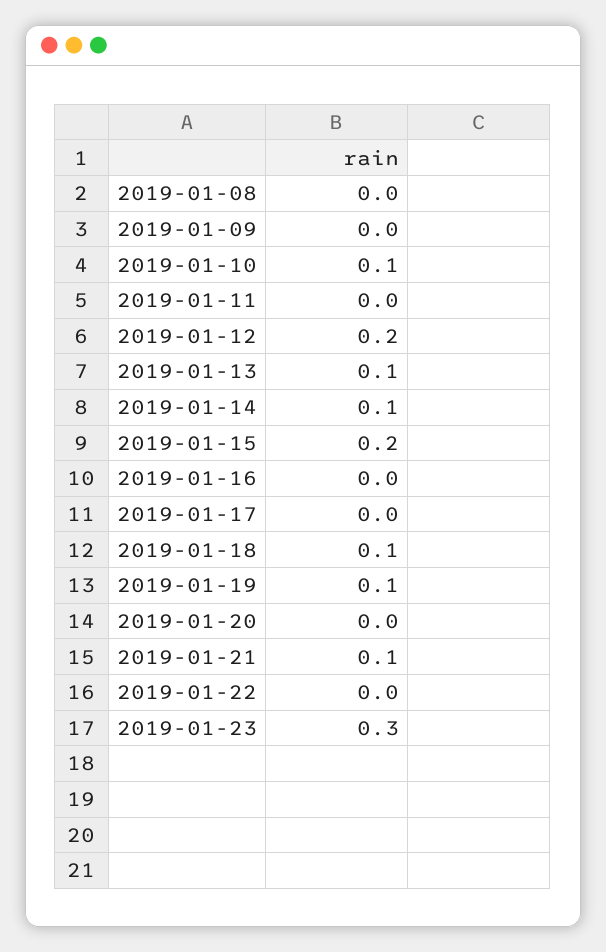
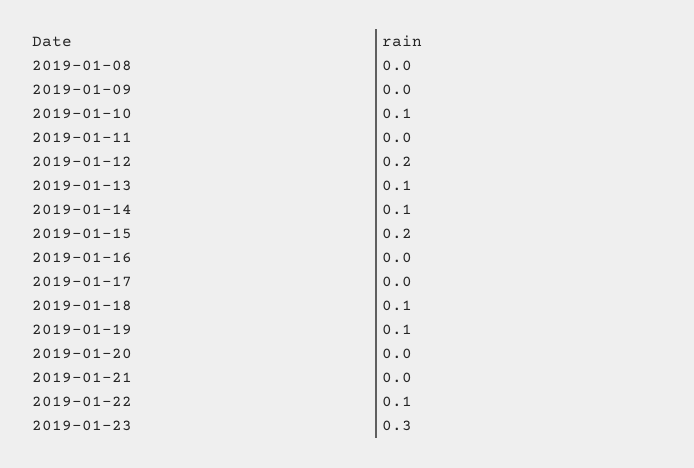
  {
    "2019-01-08": 0,
    "2019-01-09": 0,
    "2019-01-10": 0.1,
    "2019-01-11": 0,
    "2019-01-12": 0.2,
    "2019-01-13": 0.1,
    "2019-01-14": 0.1,
    "2019-01-15": 0.2,
    "2019-01-16": 0,
    "2019-01-17": 0,
    "2019-01-18": 0.1,
    "2019-01-19": 0.1,
    "2019-01-20": 0,
-   "2019-01-21": 0.1,
+   "2019-01-21": 0,
-   "2019-01-22": 0,
+   "2019-01-22": 0.1,
    "2019-01-23": 0.3
  }

